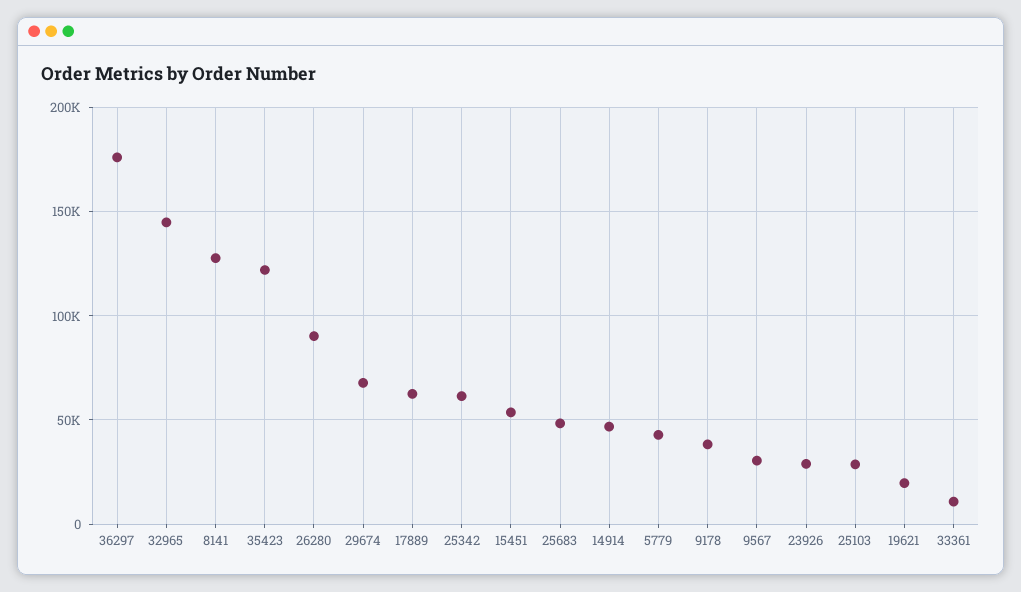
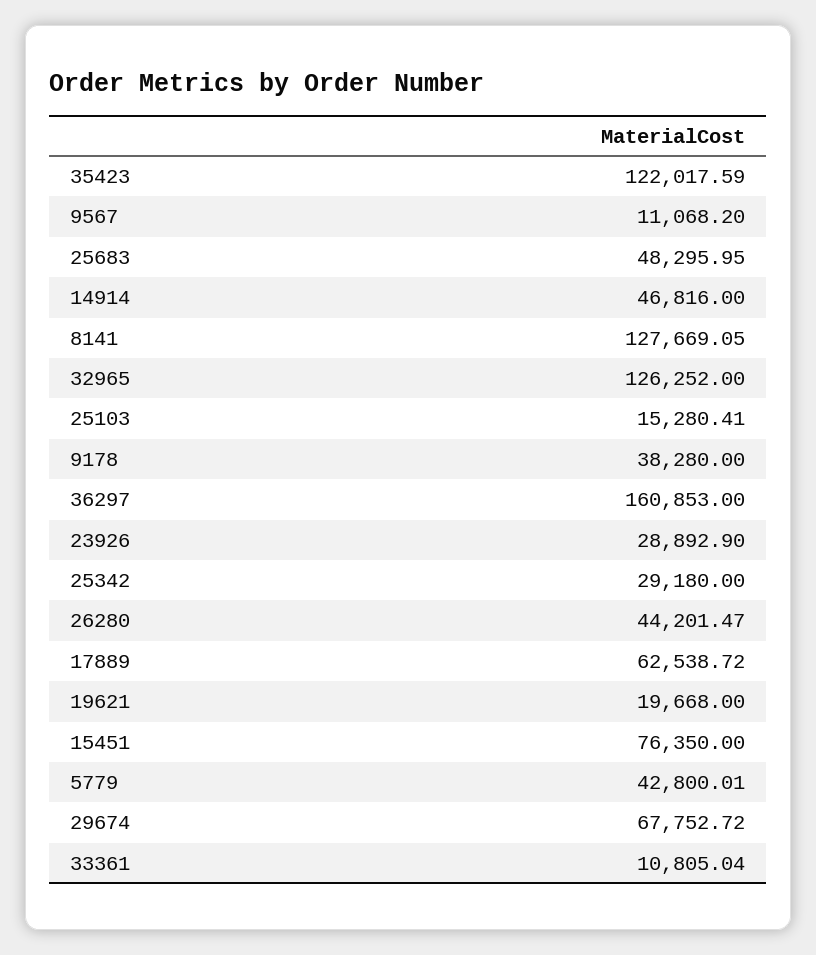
  {
-   "36297": 175000,
+   "36297": 160853,
-   "32965": 145000,
+   "32965": 126252,
    "8141": 127669.05,
    "35423": 122017.59,
-   "26280": 90000,
+   "26280": 44201.47,
    "29674": 67752.72,
    "17889": 62538.72,
-   "25342": 60000,
+   "25342": 29180,
-   "15451": 55000,
+   "15451": 76350,
    "25683": 48295.95,
    "14914": 46816,
    "5779": 42800.01,
    "9178": 38280,
-   "9567": 30000,
+   "9567": 11068.2,
    "23926": 28892.9,
-   "25103": 30000,
+   "25103": 15280.41,
    "19621": 19668,
    "33361": 10805.04
  }

